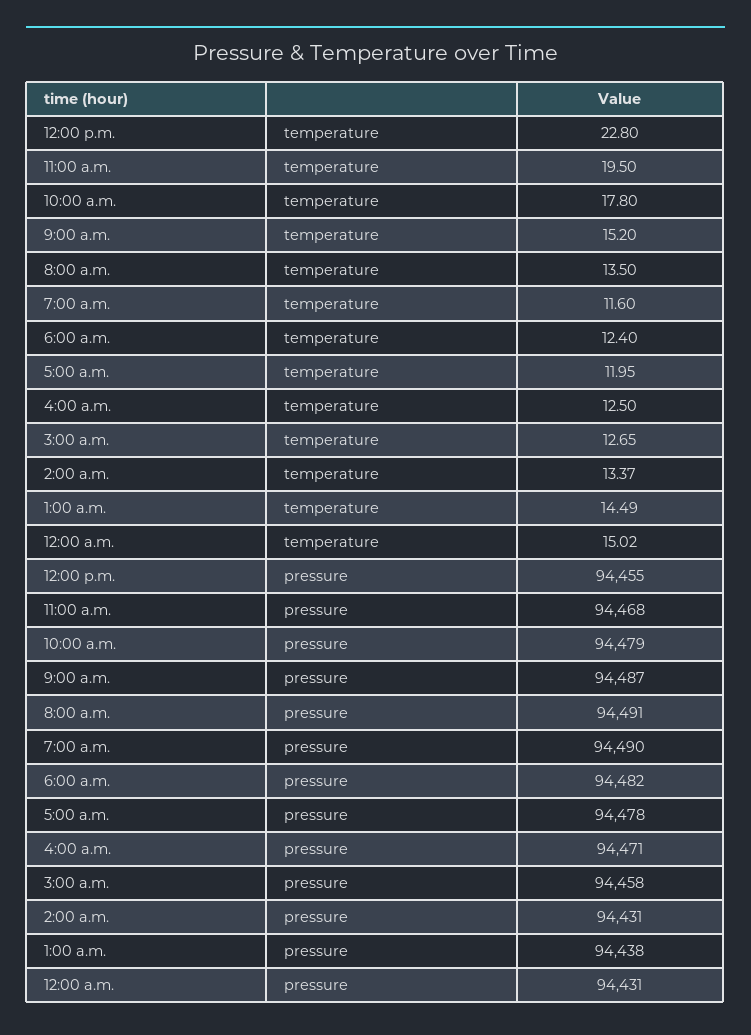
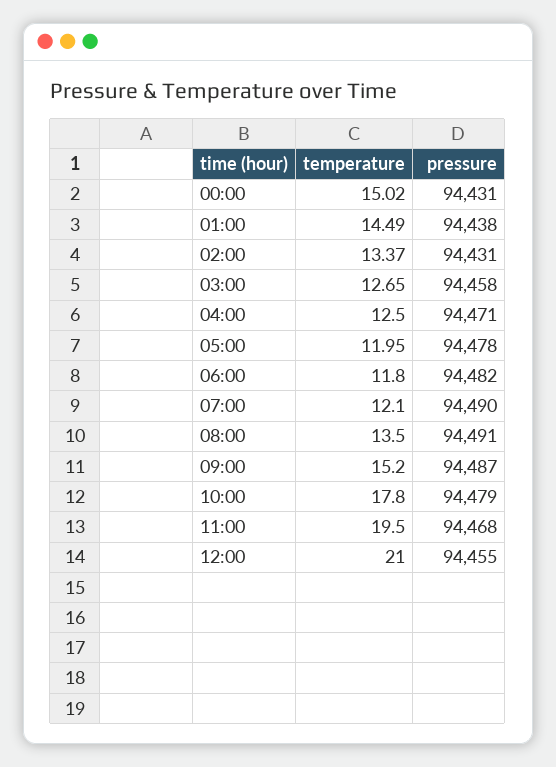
  {
    "12:00 p.m.": {
-     "temperature": 22.8,
+     "temperature": 21,
      "pressure": 94455
    },
    "11:00 a.m.": {
      "temperature": 19.5,
      "pressure": 94468
    },
    "10:00 a.m.": {
      "temperature": 17.8,
      "pressure": 94479
    },
    "9:00 a.m.": {
      "temperature": 15.2,
      "pressure": 94487
    },
    "8:00 a.m.": {
      "temperature": 13.5,
      "pressure": 94491
    },
    "7:00 a.m.": {
-     "temperature": 11.6,
+     "temperature": 12.1,
      "pressure": 94490
    },
    "6:00 a.m.": {
-     "temperature": 12.4,
+     "temperature": 11.8,
      "pressure": 94482
    },
    "5:00 a.m.": {
      "temperature": 11.95,
      "pressure": 94478
    },
    "4:00 a.m.": {
      "temperature": 12.5,
      "pressure": 94471
    },
    "3:00 a.m.": {
      "temperature": 12.65,
      "pressure": 94458
    },
    "2:00 a.m.": {
      "temperature": 13.37,
      "pressure": 94431
    },
    "1:00 a.m.": {
      "temperature": 14.49,
      "pressure": 94438
    },
    "12:00 a.m.": {
      "temperature": 15.02,
      "pressure": 94431
    }
  }

